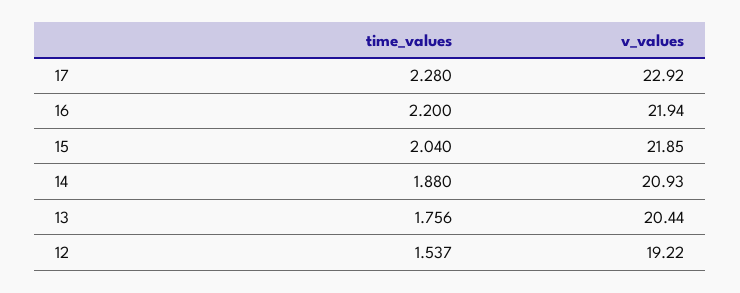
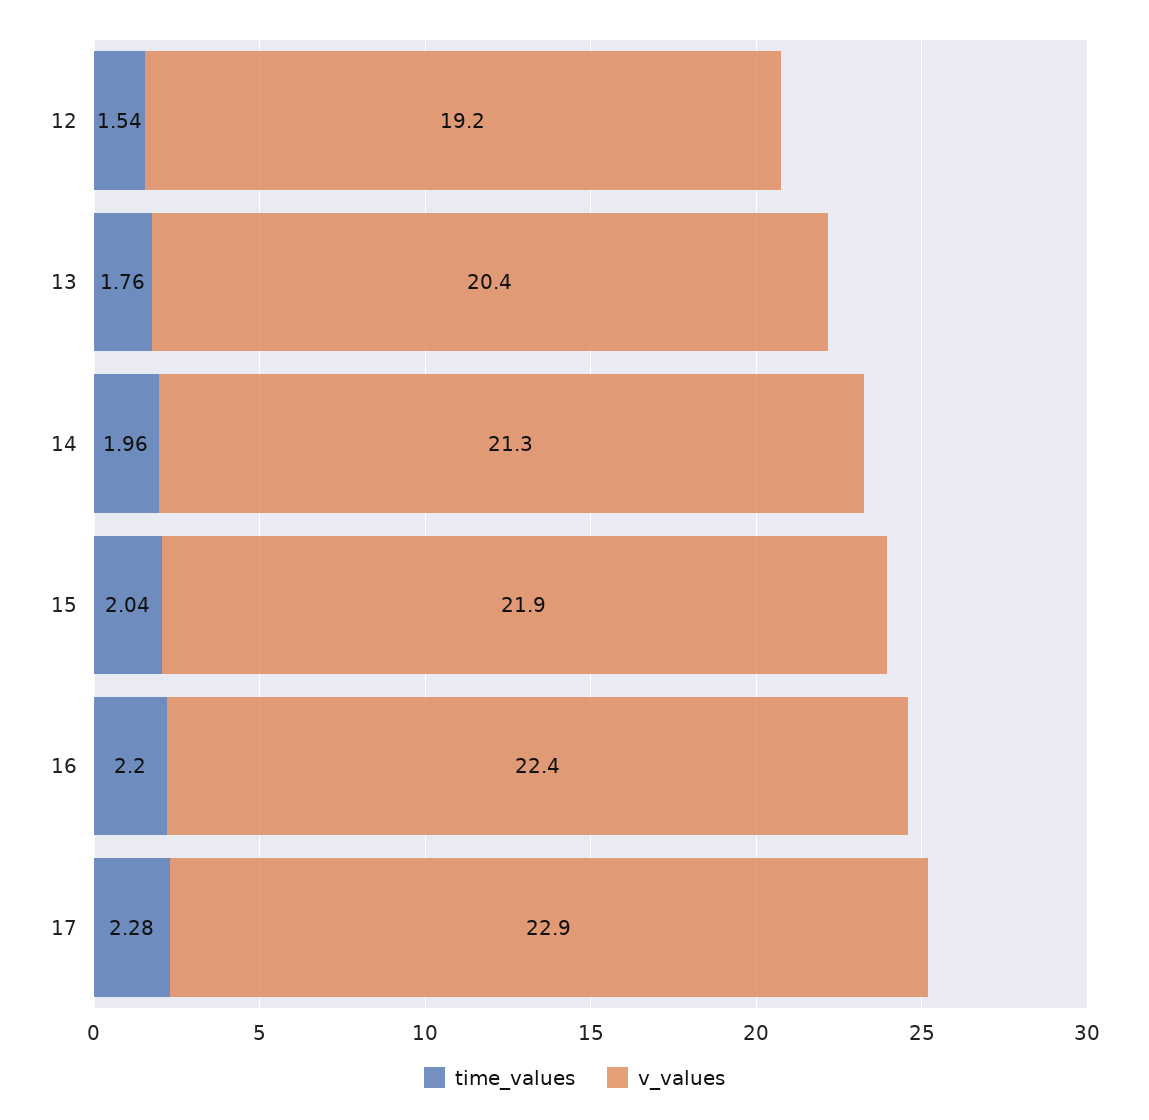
  {
    "time_values": {
      "17": 2.28,
      "16": 2.2,
      "15": 2.04,
-     "14": 1.88,
+     "14": 1.96,
      "13": 1.756,
      "12": 1.537
    },
    "v_values": {
      "17": 22.92,
-     "16": 21.94,
+     "16": 22.4,
      "15": 21.85,
-     "14": 20.93,
+     "14": 21.3,
      "13": 20.44,
      "12": 19.22
    }
  }

